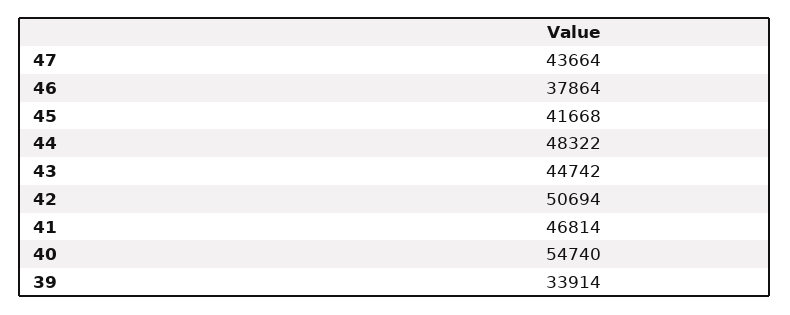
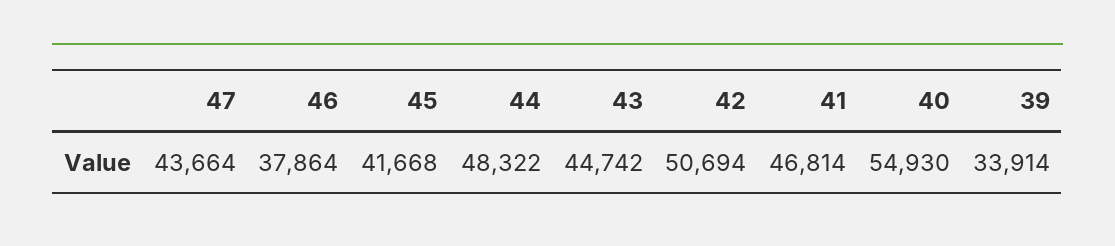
  {
    "47": 43664,
    "46": 37864,
    "45": 41668,
    "44": 48322,
    "43": 44742,
    "42": 50694,
    "41": 46814,
-   "40": 54740,
+   "40": 54930,
    "39": 33914
  }

